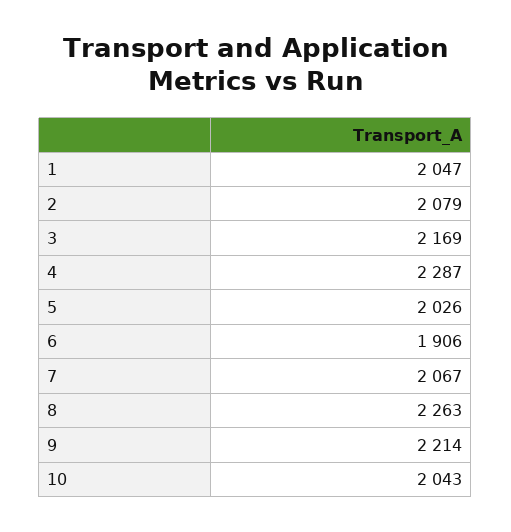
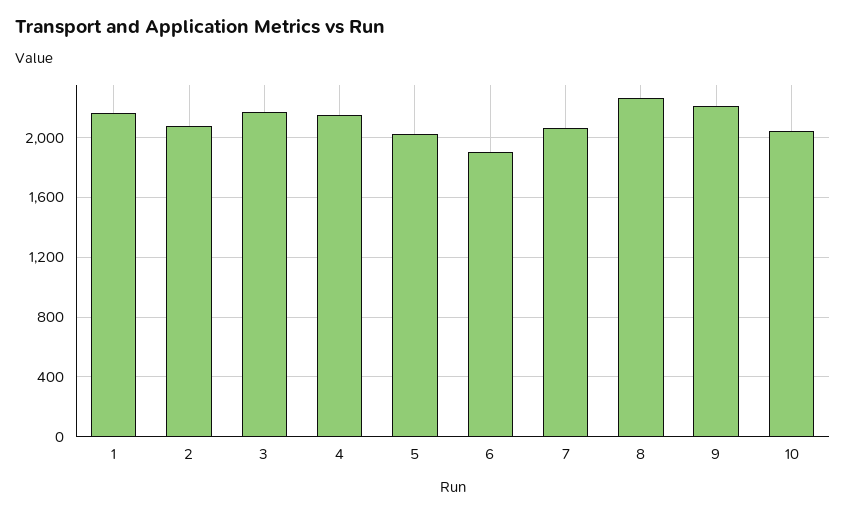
  {
-   "1": 2047,
+   "1": 2150,
    "2": 2079,
    "3": 2169,
-   "4": 2287,
+   "4": 2150,
    "5": 2026,
    "6": 1906,
    "7": 2067,
    "8": 2263,
    "9": 2214,
    "10": 2043
  }

